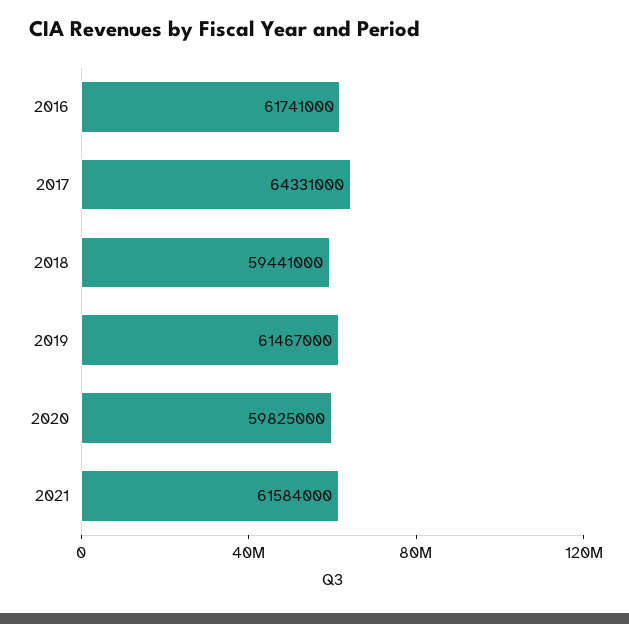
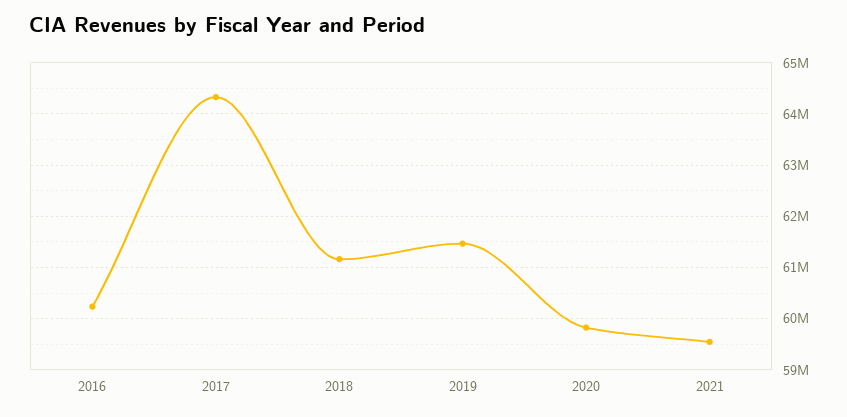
  {
-   "2016": 61741000,
+   "2016": 60200000,
    "2017": 64331000,
-   "2018": 59441000,
+   "2018": 61200000,
    "2019": 61467000,
    "2020": 59825000,
-   "2021": 61584000
+   "2021": 59600000
  }

